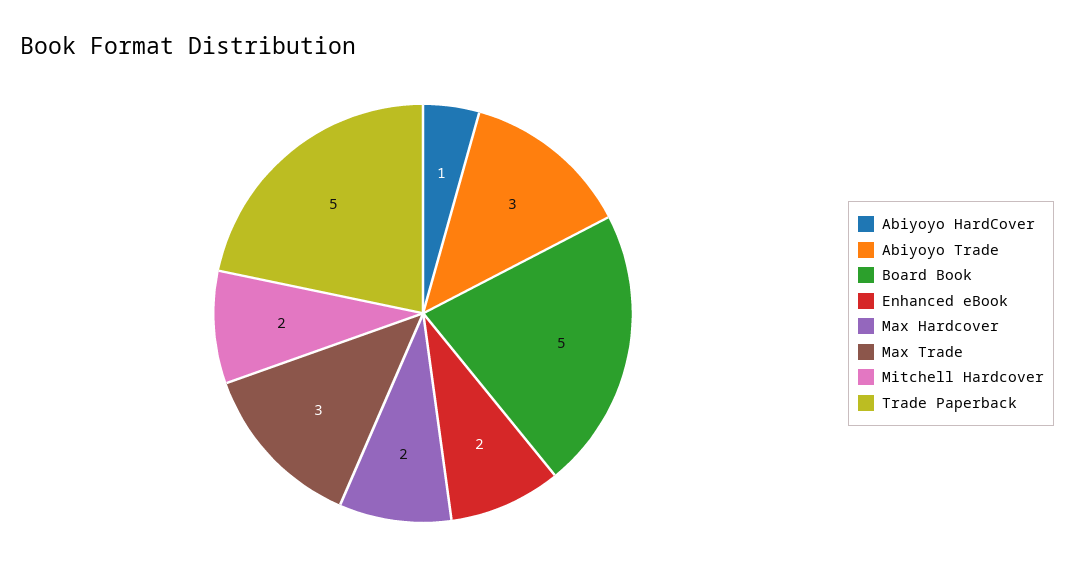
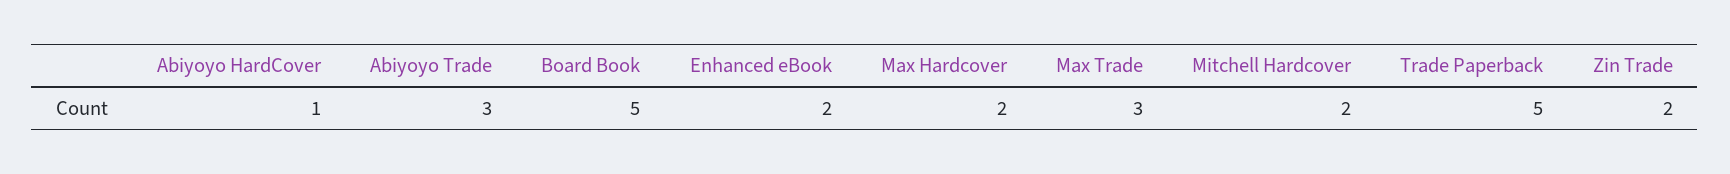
  {
    "Abiyoyo HardCover": 1,
    "Abiyoyo Trade": 3,
    "Board Book": 5,
    "Enhanced eBook": 2,
    "Max Hardcover": 2,
    "Max Trade": 3,
    "Mitchell Hardcover": 2,
-   "Trade Paperback": 5
+   "Trade Paperback": 5,
+   "Zin Trade": 2
  }

